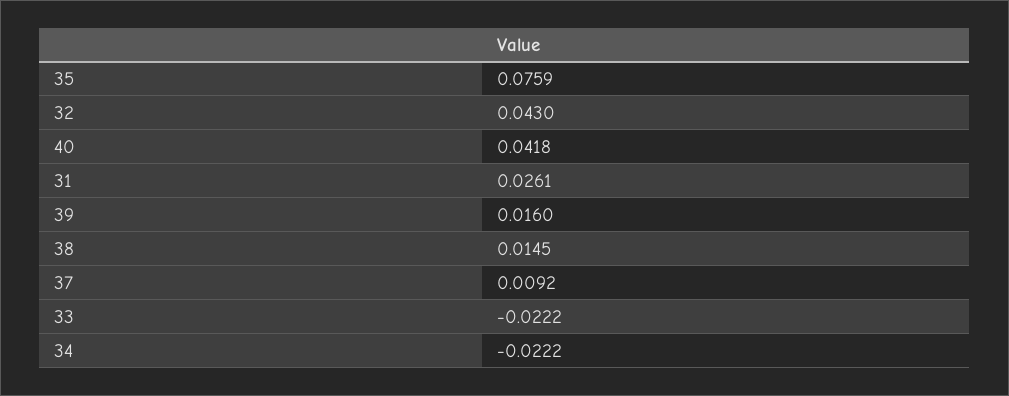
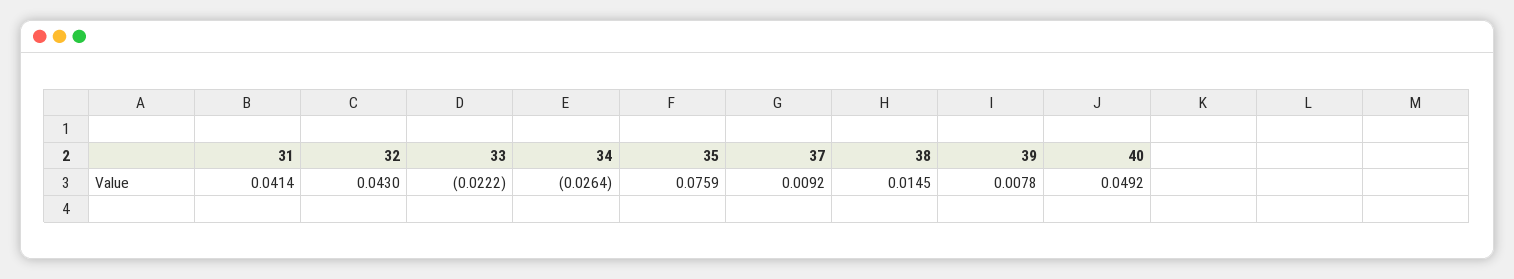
  {
    "35": 0.0759,
    "32": 0.043,
-   "40": 0.0418,
+   "40": 0.0492,
-   "31": 0.0261,
+   "31": 0.0414,
-   "39": 0.016,
+   "39": 0.0078,
    "38": 0.0145,
    "37": 0.0092,
    "33": -0.0222,
-   "34": -0.0222
+   "34": -0.0264
  }

